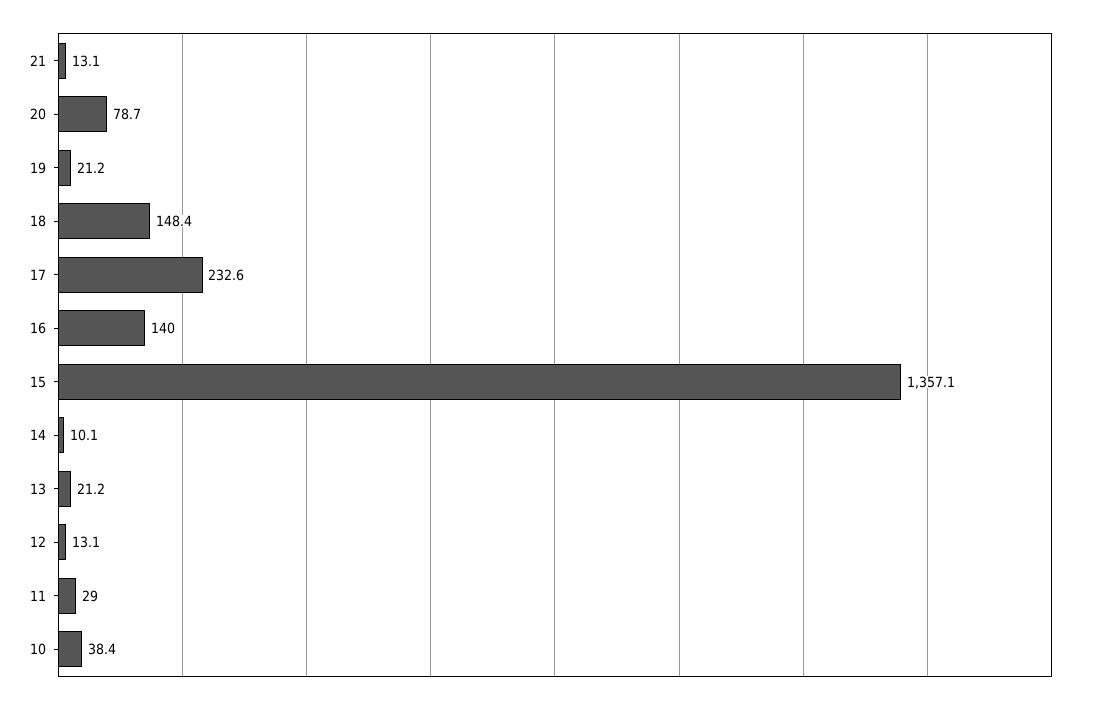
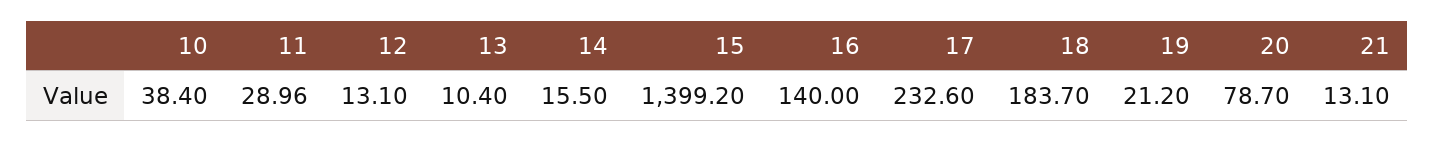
  {
    "21": 13.1,
    "20": 78.7,
    "19": 21.2,
-   "18": 148.4,
+   "18": 183.7,
    "17": 232.6,
    "16": 140,
-   "15": 1357.1,
+   "15": 1399.2,
-   "14": 10.1,
+   "14": 15.5,
-   "13": 21.2,
+   "13": 10.4,
    "12": 13.1,
    "11": 28.96,
    "10": 38.4
  }

